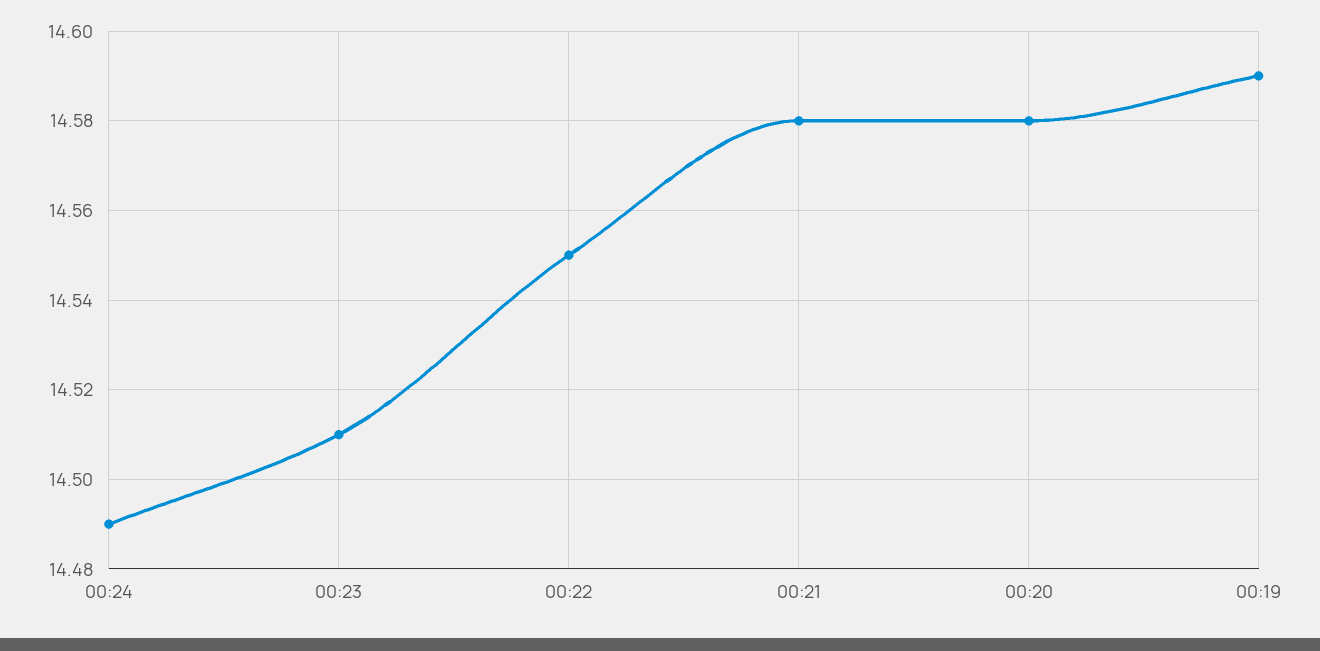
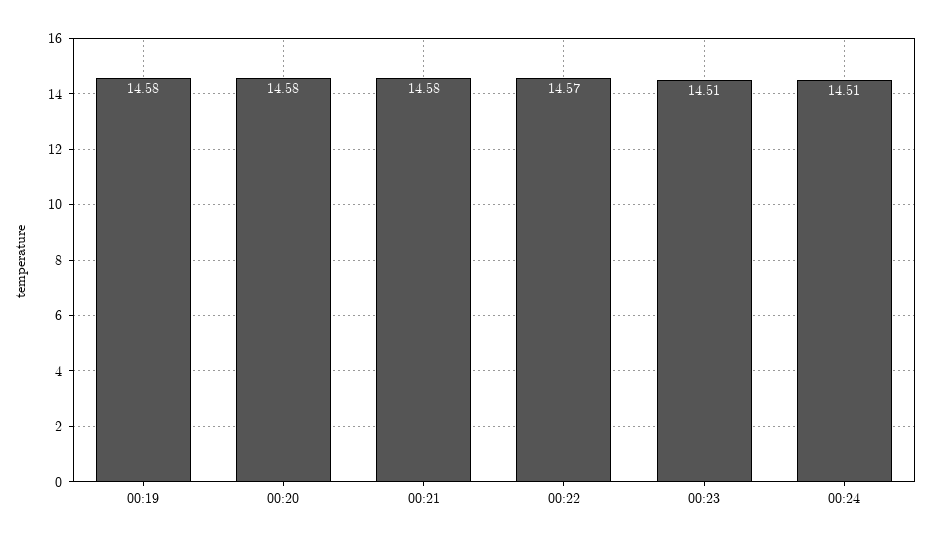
  {
-   "00:24": 14.49,
+   "00:24": 14.51,
    "00:23": 14.51,
-   "00:22": 14.55,
+   "00:22": 14.57,
    "00:21": 14.58,
    "00:20": 14.58,
-   "00:19": 14.59
+   "00:19": 14.58
  }

